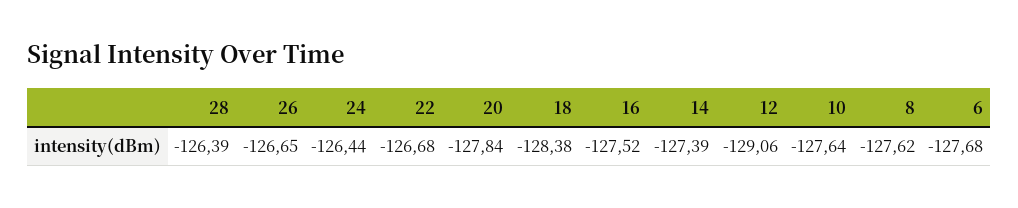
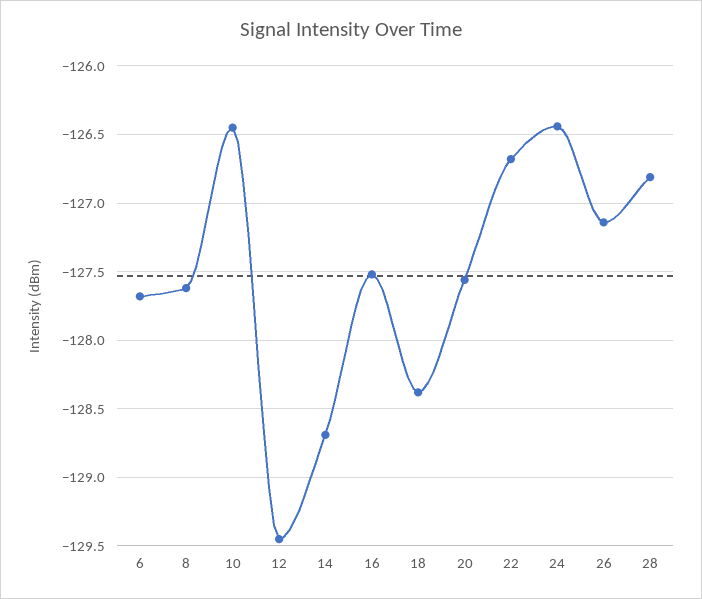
  {
-   "28": -126.39,
+   "28": -126.8,
-   "26": -126.65,
+   "26": -127.15,
    "24": -126.44,
    "22": -126.68,
-   "20": -127.84,
+   "20": -127.55,
    "18": -128.38,
    "16": -127.52,
-   "14": -127.39,
+   "14": -128.7,
-   "12": -129.06,
+   "12": -129.45,
-   "10": -127.64,
+   "10": -126.45,
    "8": -127.62,
    "6": -127.68
  }

